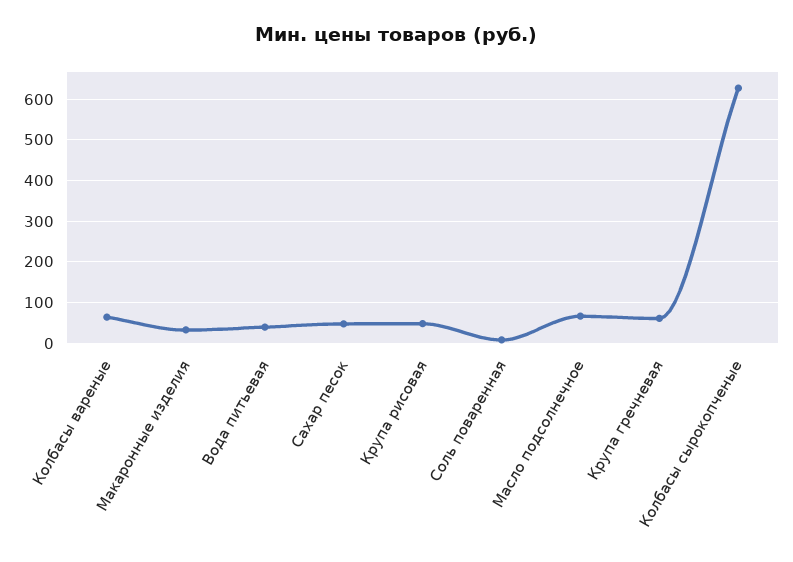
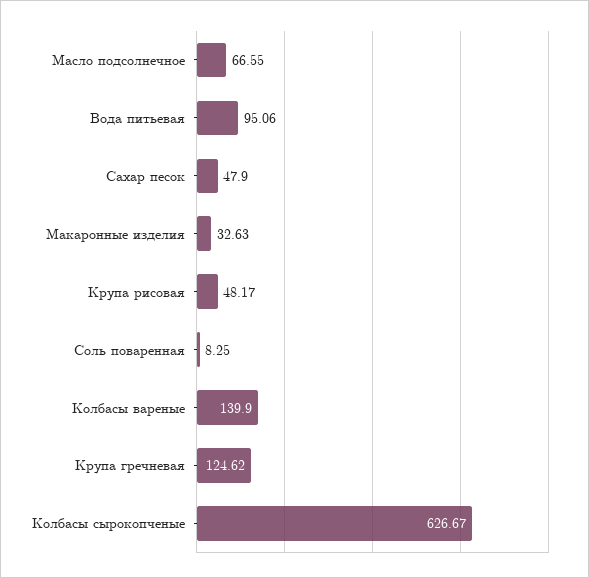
  {
-   "Колбасы вареные": 60,
+   "Колбасы вареные": 139.9,
    "Макаронные изделия": 32.63,
-   "Вода питьевая": 40,
+   "Вода питьевая": 95.06,
    "Сахар песок": 47.9,
    "Крупа рисовая": 48.17,
    "Соль поваренная": 8.25,
    "Масло подсолнечное": 66.55,
-   "Крупа гречневая": 60,
+   "Крупа гречневая": 124.62,
    "Колбасы сырокопченые": 626.67
  }

